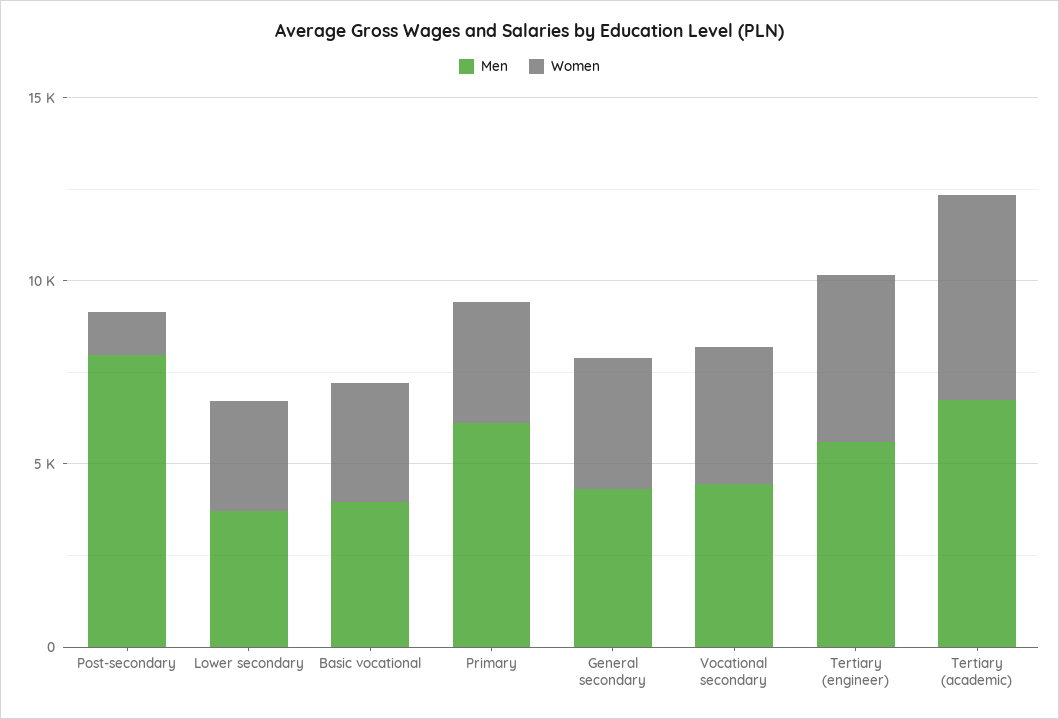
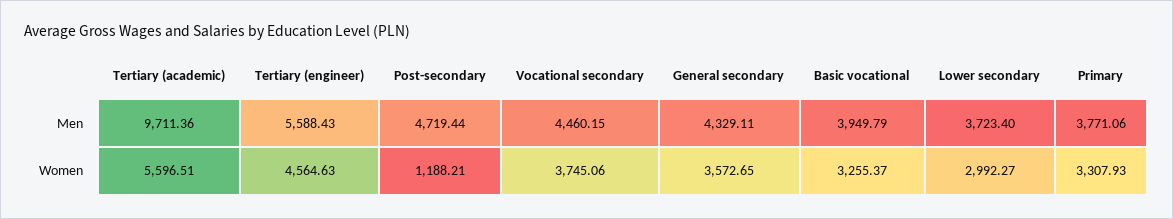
  {
    "Men": {
-     "Post-secondary": 8000,
+     "Post-secondary": 4719.44,
      "Lower secondary": 3723.4,
      "Basic vocational": 3949.79,
-     "Primary": 6000,
+     "Primary": 3771.06,
      "General secondary": 4329.11,
      "Vocational secondary": 4460.15,
      "Tertiary (engineer)": 5588.43,
-     "Tertiary (academic)": 7000
+     "Tertiary (academic)": 9711.36
    },
    "Women": {
      "Post-secondary": 1188.21,
      "Lower secondary": 2992.27,
      "Basic vocational": 3255.37,
      "Primary": 3307.93,
      "General secondary": 3572.65,
      "Vocational secondary": 3745.06,
      "Tertiary (engineer)": 4564.63,
      "Tertiary (academic)": 5596.51
    }
  }

